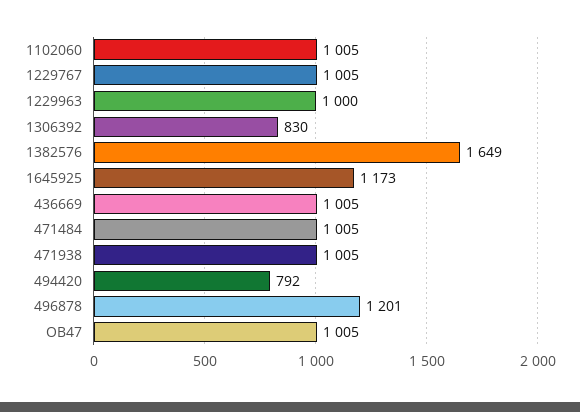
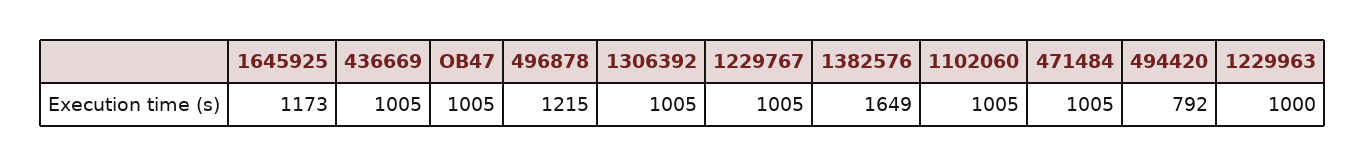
  {
    "1102060": 1005,
    "1229767": 1005,
    "1229963": 1000,
-   "1306392": 830,
+   "1306392": 1005,
    "1382576": 1649,
    "1645925": 1173,
    "436669": 1005,
    "471484": 1005,
-   "471938": 1005,
    "494420": 792,
-   "496878": 1201,
+   "496878": 1215,
    "OB47": 1005
  }

